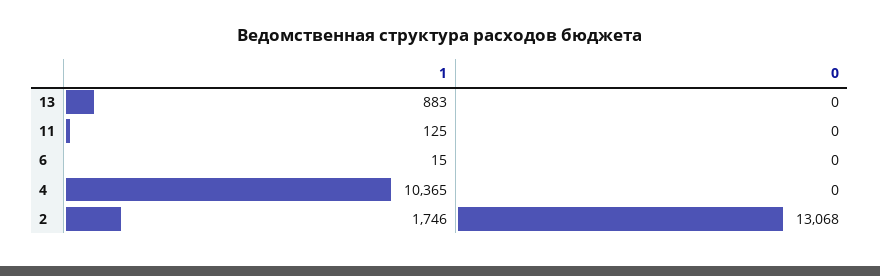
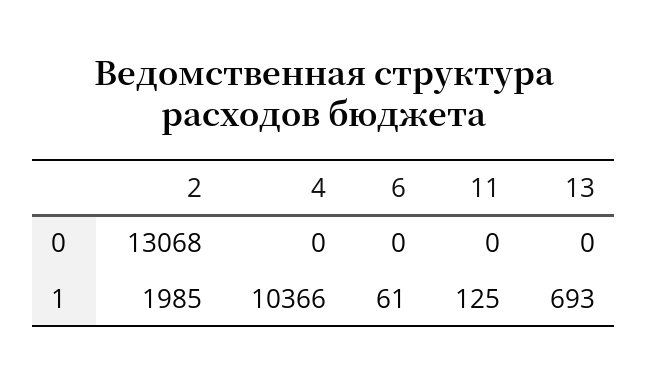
  {
    "1": {
-     "13": 883,
+     "13": 693,
      "11": 125,
-     "6": 15,
+     "6": 61,
-     "4": 10365,
+     "4": 10366,
-     "2": 1746
+     "2": 1985
    },
    "0": {
      "13": 0,
      "11": 0,
      "6": 0,
      "4": 0,
      "2": 13068
    }
  }

